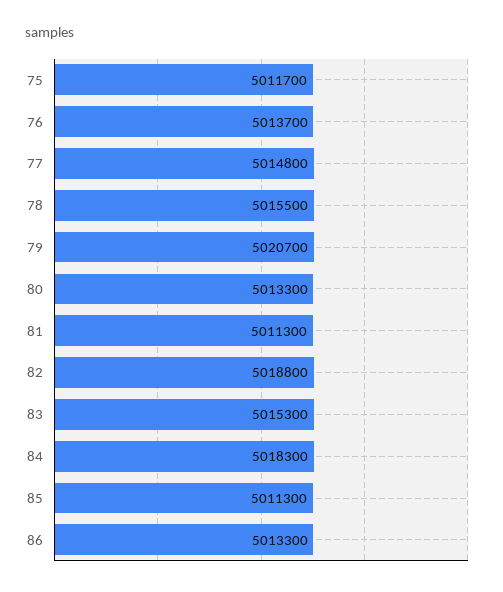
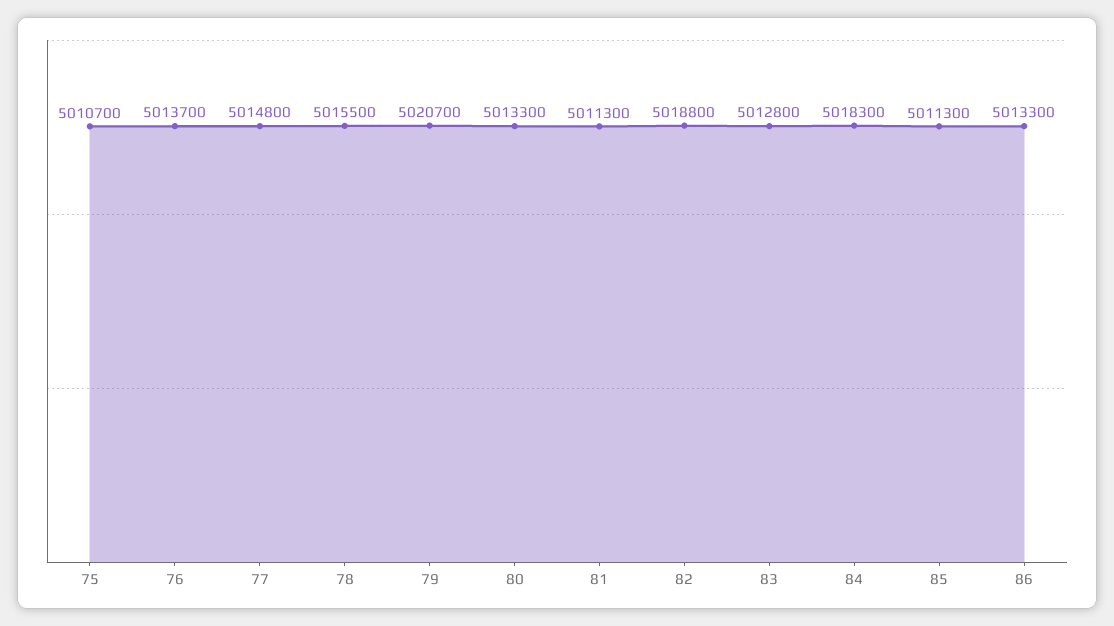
  {
-   "75": 5011700,
+   "75": 5010700,
    "76": 5013700,
    "77": 5014800,
    "78": 5015500,
    "79": 5020700,
    "80": 5013300,
    "81": 5011300,
    "82": 5018800,
-   "83": 5015300,
+   "83": 5012800,
    "84": 5018300,
    "85": 5011300,
    "86": 5013300
  }

